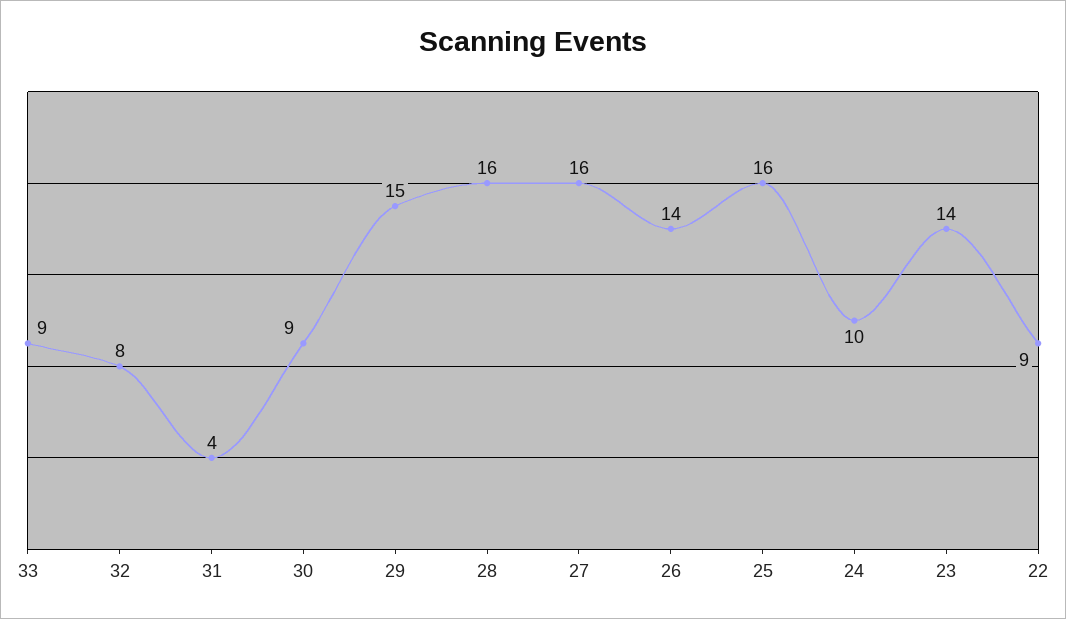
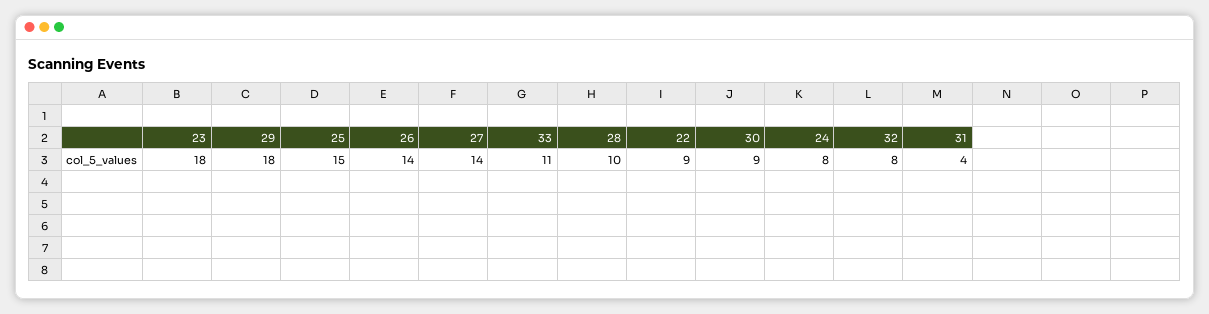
  {
-   "33": 9,
+   "33": 11,
    "32": 8,
    "31": 4,
    "30": 9,
-   "29": 15,
+   "29": 18,
-   "28": 16,
+   "28": 10,
-   "27": 16,
+   "27": 14,
    "26": 14,
-   "25": 16,
+   "25": 15,
-   "24": 10,
+   "24": 8,
-   "23": 14,
+   "23": 18,
    "22": 9
  }

